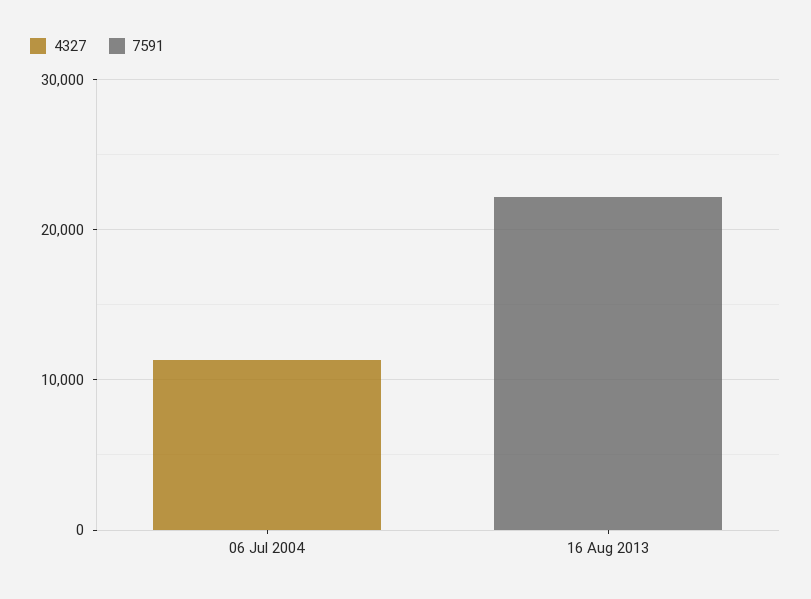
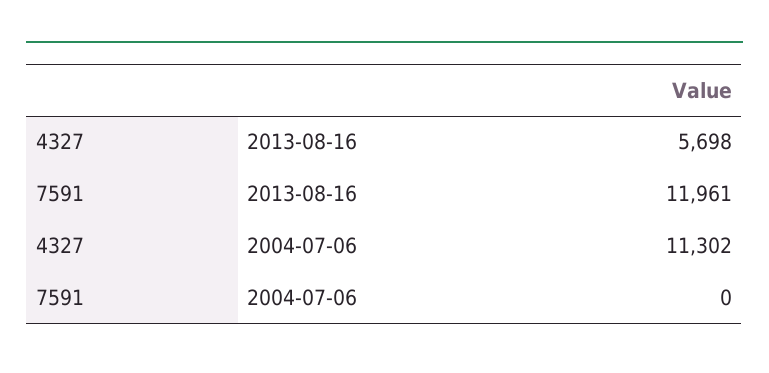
  {
    "4327": {
      "06 Jul 2004": 11302,
-     "16 Aug 2013": 0
+     "16 Aug 2013": 5698
    },
    "7591": {
      "06 Jul 2004": 0,
-     "16 Aug 2013": 22000
+     "16 Aug 2013": 11961
    }
  }

